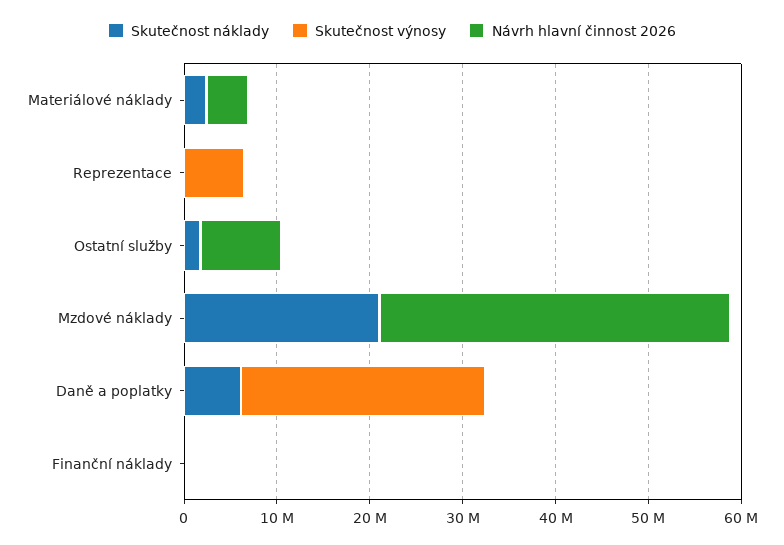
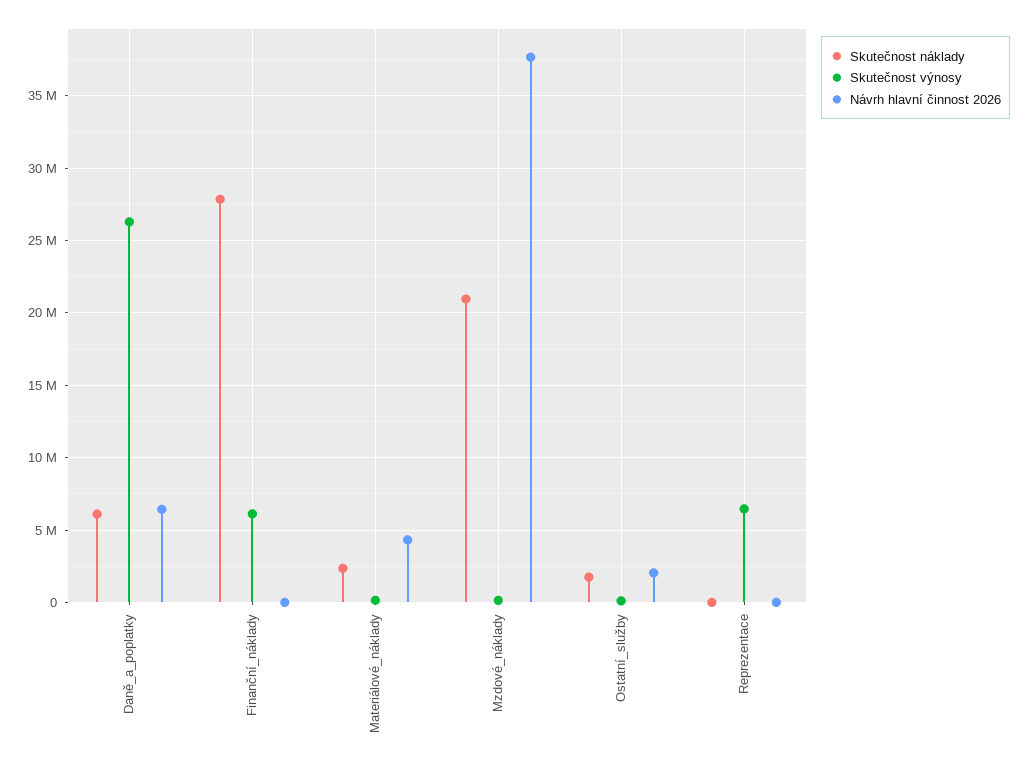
  {
    "Skutečnost náklady": {
      "Materiálové náklady": 2500000,
      "Reprezentace": 0,
      "Ostatní služby": 2000000,
      "Mzdové náklady": 21000000,
      "Daně a poplatky": 6000000,
-     "Finanční náklady": 0
+     "Finanční náklady": 28000000
    },
    "Skutečnost výnosy": {
      "Materiálové náklady": 0,
      "Reprezentace": 6500000,
      "Ostatní služby": 0,
      "Mzdové náklady": 0,
      "Daně a poplatky": 26500000,
-     "Finanční náklady": 0
+     "Finanční náklady": 6000000
    },
    "Návrh hlavní činnost 2026": {
      "Materiálové náklady": 4500000,
      "Reprezentace": 0,
-     "Ostatní služby": 8000000,
+     "Ostatní služby": 2000000,
      "Mzdové náklady": 37500000,
-     "Daně a poplatky": 0,
+     "Daně a poplatky": 6500000,
      "Finanční náklady": 0
    }
  }

